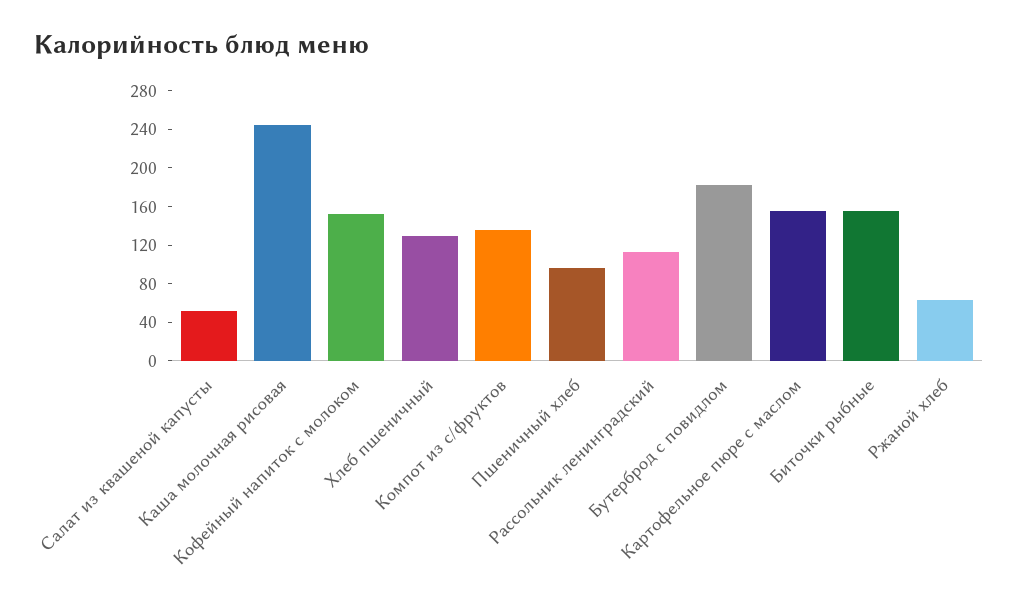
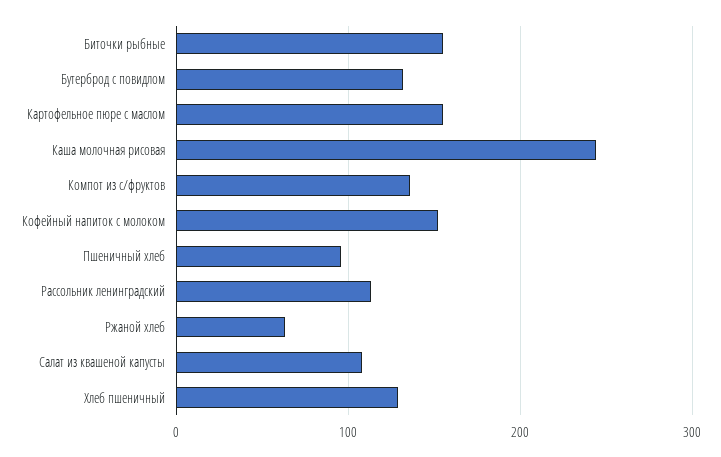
  {
-   "Салат из квашеной капусты": 50,
+   "Салат из квашеной капусты": 110,
    "Каша молочная рисовая": 240,
    "Кофейный напиток с молоком": 150,
    "Хлеб пшеничный": 130,
    "Компот из с/фруктов": 140,
    "Пшеничный хлеб": 100,
    "Рассольник ленинградский": 110,
-   "Бутерброд с повидлом": 180,
+   "Бутерброд с повидлом": 130,
    "Картофельное пюре с маслом": 160,
    "Биточки рыбные": 160,
    "Ржаной хлеб": 60
  }

